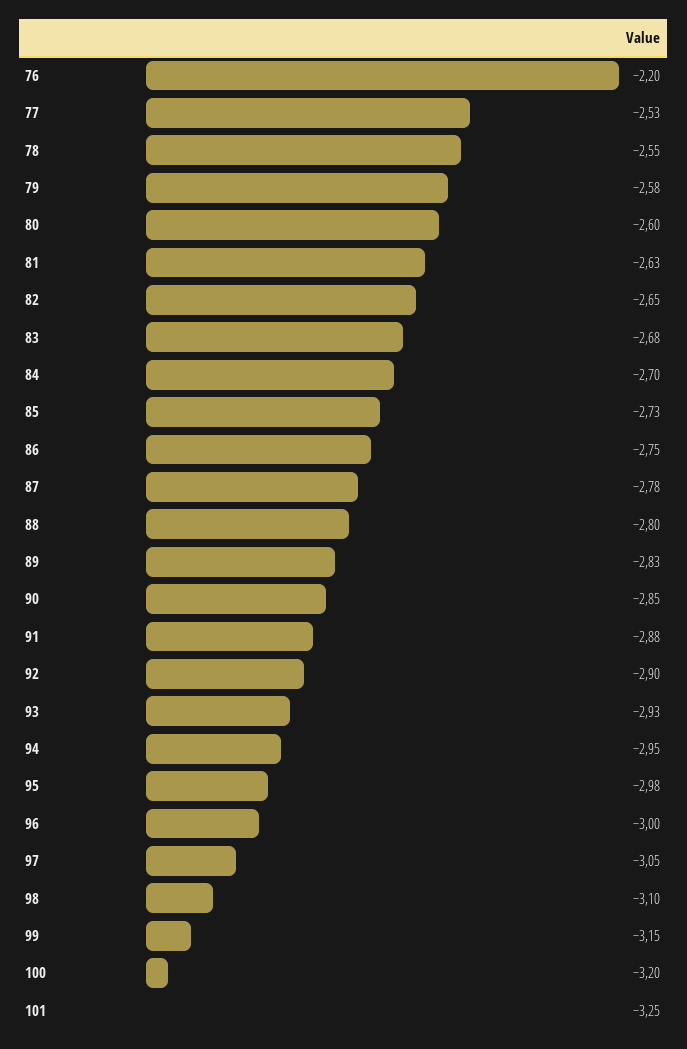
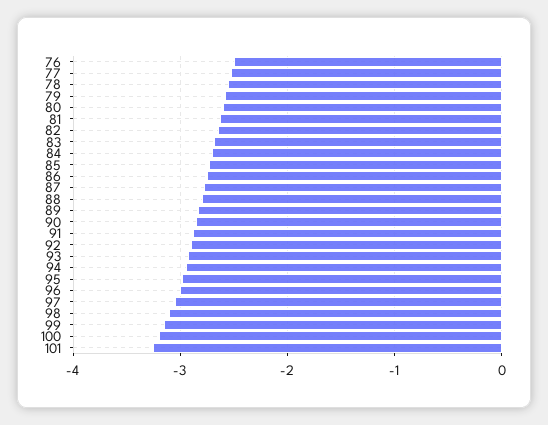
  {
-   "76": -2.2,
+   "76": -2.5,
    "77": -2.53,
    "78": -2.55,
    "79": -2.58,
    "80": -2.6,
    "81": -2.63,
    "82": -2.65,
    "83": -2.68,
    "84": -2.7,
    "85": -2.73,
    "86": -2.75,
    "87": -2.78,
    "88": -2.8,
    "89": -2.83,
    "90": -2.85,
    "91": -2.88,
    "92": -2.9,
    "93": -2.93,
    "94": -2.95,
    "95": -2.98,
    "96": -3,
    "97": -3.05,
    "98": -3.1,
    "99": -3.15,
    "100": -3.2,
    "101": -3.25
  }

